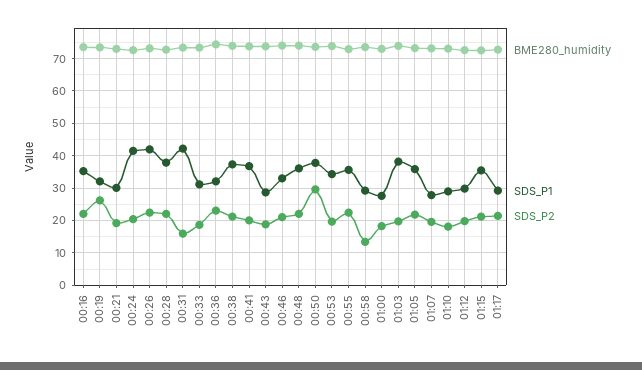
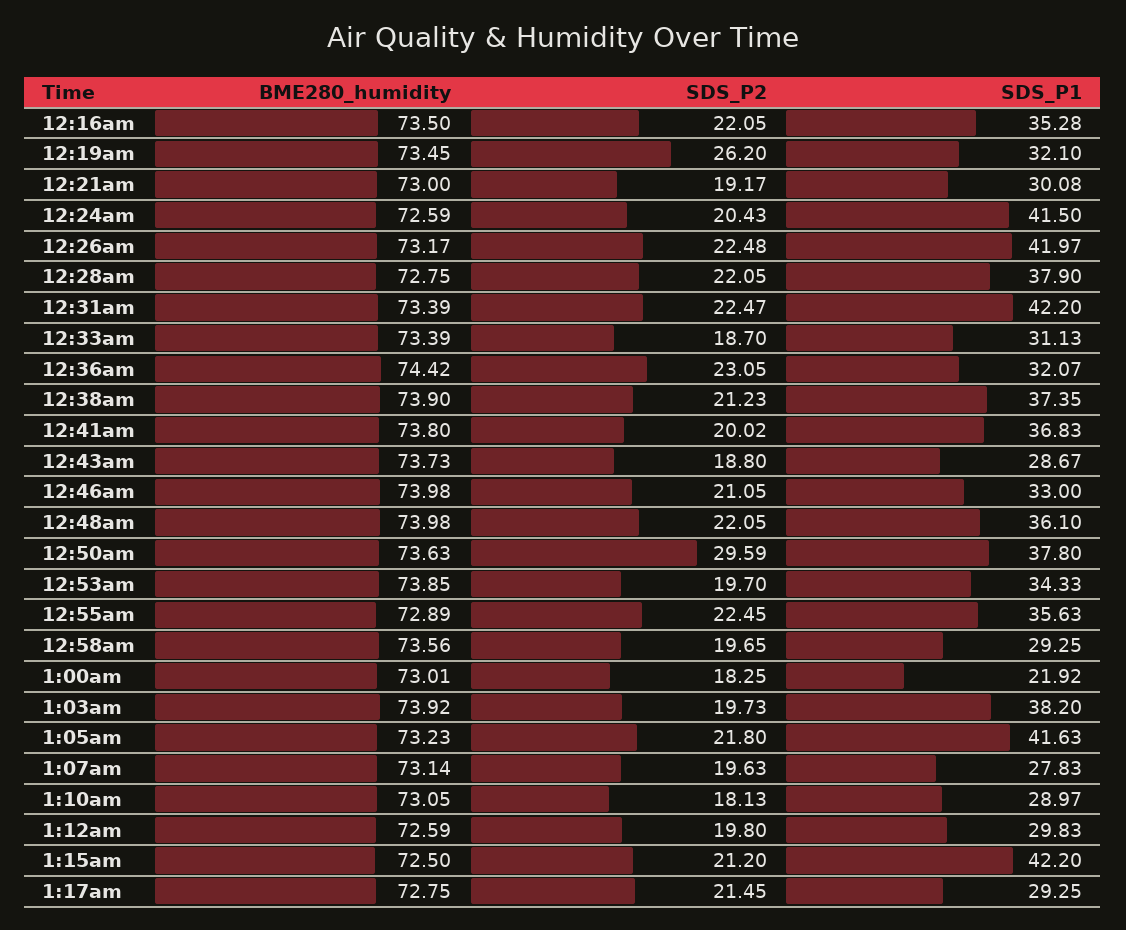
  {
    "BME280_humidity": {
      "00:16": 73.5,
      "00:19": 73.45,
      "00:21": 73,
      "00:24": 72.59,
      "00:26": 73.17,
      "00:28": 72.75,
      "00:31": 73.39,
      "00:33": 73.39,
      "00:36": 74.42,
      "00:38": 73.9,
      "00:41": 73.8,
      "00:43": 73.73,
      "00:46": 73.98,
      "00:48": 73.98,
      "00:50": 73.63,
      "00:53": 73.85,
      "00:55": 72.89,
      "00:58": 73.56,
      "01:00": 73.01,
      "01:03": 73.92,
      "01:05": 73.23,
      "01:07": 73.14,
      "01:10": 73.05,
      "01:12": 72.59,
      "01:15": 72.5,
      "01:17": 72.75
    },
    "SDS_P1": {
      "00:16": 35.28,
      "00:19": 32.1,
      "00:21": 30.08,
      "00:24": 41.5,
      "00:26": 41.97,
      "00:28": 37.9,
      "00:31": 42.2,
      "00:33": 31.13,
      "00:36": 32.07,
      "00:38": 37.35,
      "00:41": 36.83,
      "00:43": 28.67,
      "00:46": 33,
      "00:48": 36.1,
      "00:50": 37.8,
      "00:53": 34.33,
      "00:55": 35.63,
      "00:58": 29.25,
-     "01:00": 28,
+     "01:00": 21.92,
      "01:03": 38.2,
-     "01:05": 36,
+     "01:05": 41.63,
      "01:07": 27.83,
      "01:10": 28.97,
      "01:12": 29.83,
-     "01:15": 36,
+     "01:15": 42.2,
      "01:17": 29.25
    },
    "SDS_P2": {
      "00:16": 22.05,
      "00:19": 26.2,
      "00:21": 19.17,
      "00:24": 20.43,
      "00:26": 22.48,
      "00:28": 22.05,
-     "00:31": 16,
+     "00:31": 22.47,
      "00:33": 18.7,
      "00:36": 23.05,
      "00:38": 21.23,
      "00:41": 20.02,
      "00:43": 18.8,
      "00:46": 21.05,
      "00:48": 22.05,
      "00:50": 29.59,
      "00:53": 19.7,
      "00:55": 22.45,
-     "00:58": 14,
+     "00:58": 19.65,
      "01:00": 18.25,
      "01:03": 19.73,
      "01:05": 21.8,
      "01:07": 19.63,
      "01:10": 18.13,
      "01:12": 19.8,
      "01:15": 21.2,
      "01:17": 21.45
    }
  }

